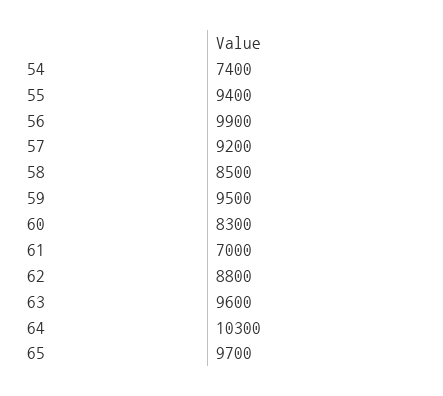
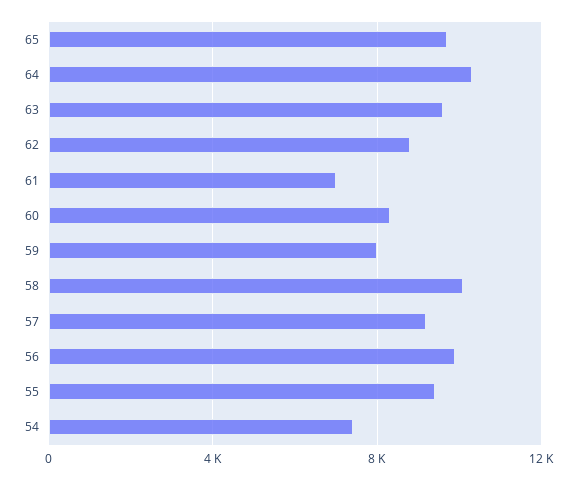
  {
    "54": 7400,
    "55": 9400,
    "56": 9900,
    "57": 9200,
-   "58": 8500,
+   "58": 10000,
-   "59": 9500,
+   "59": 8000,
    "60": 8300,
    "61": 7000,
    "62": 8800,
    "63": 9600,
    "64": 10300,
    "65": 9700
  }

